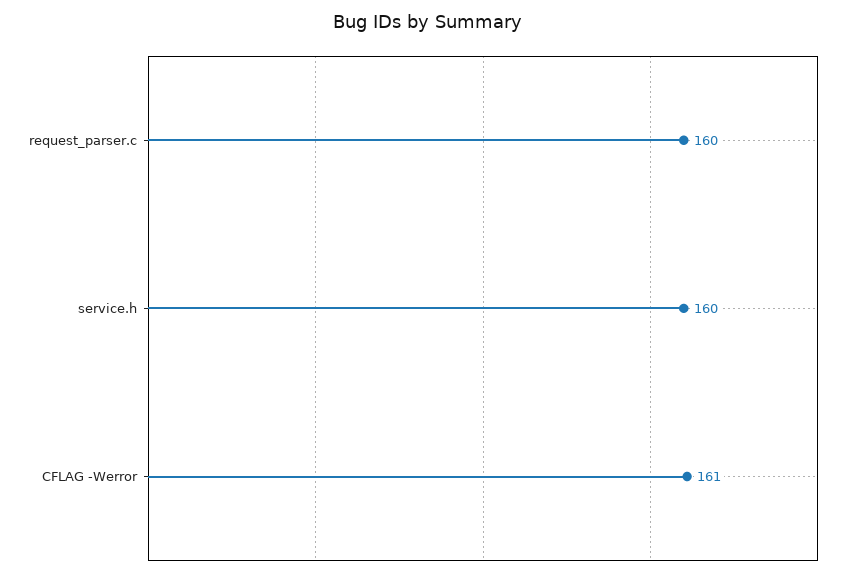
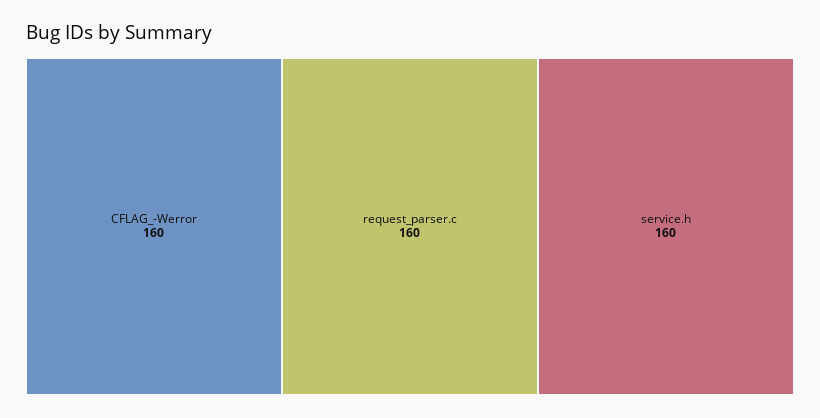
  {
    "request_parser.c": 160,
    "service.h": 160,
-   "CFLAG -Werror": 161
+   "CFLAG -Werror": 160
  }

